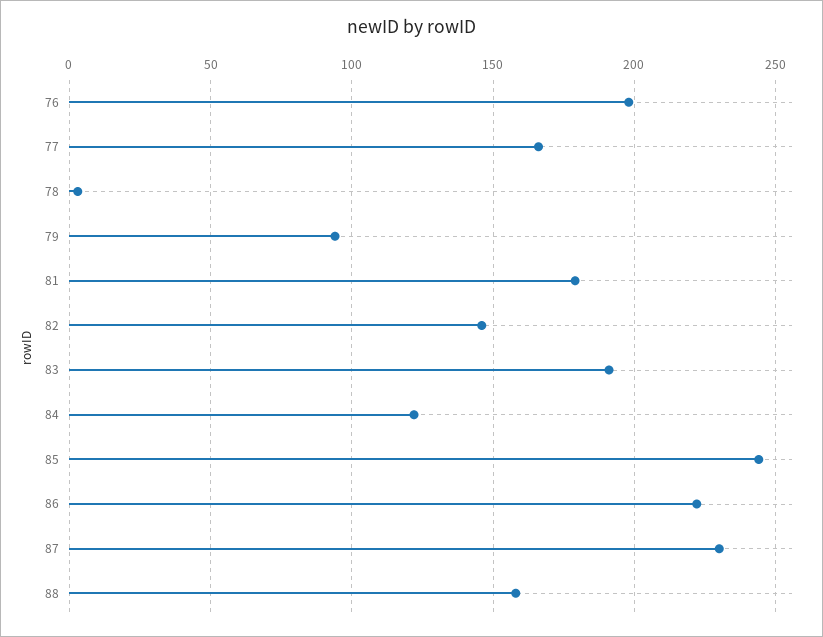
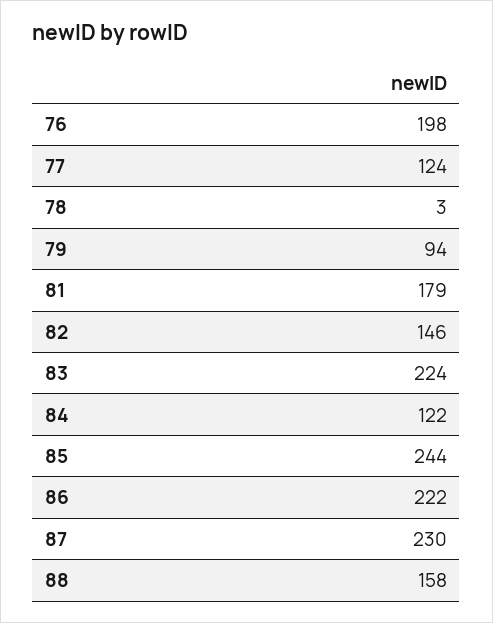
  {
    "76": 198,
-   "77": 165,
+   "77": 124,
    "78": 3,
    "79": 94,
    "81": 179,
    "82": 146,
-   "83": 190,
+   "83": 224,
    "84": 122,
    "85": 244,
    "86": 222,
    "87": 230,
    "88": 158
  }

